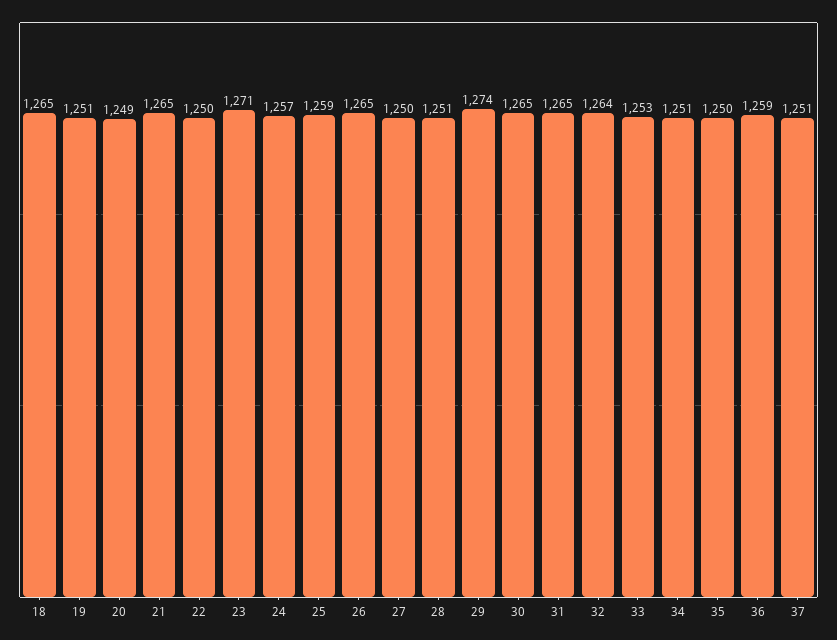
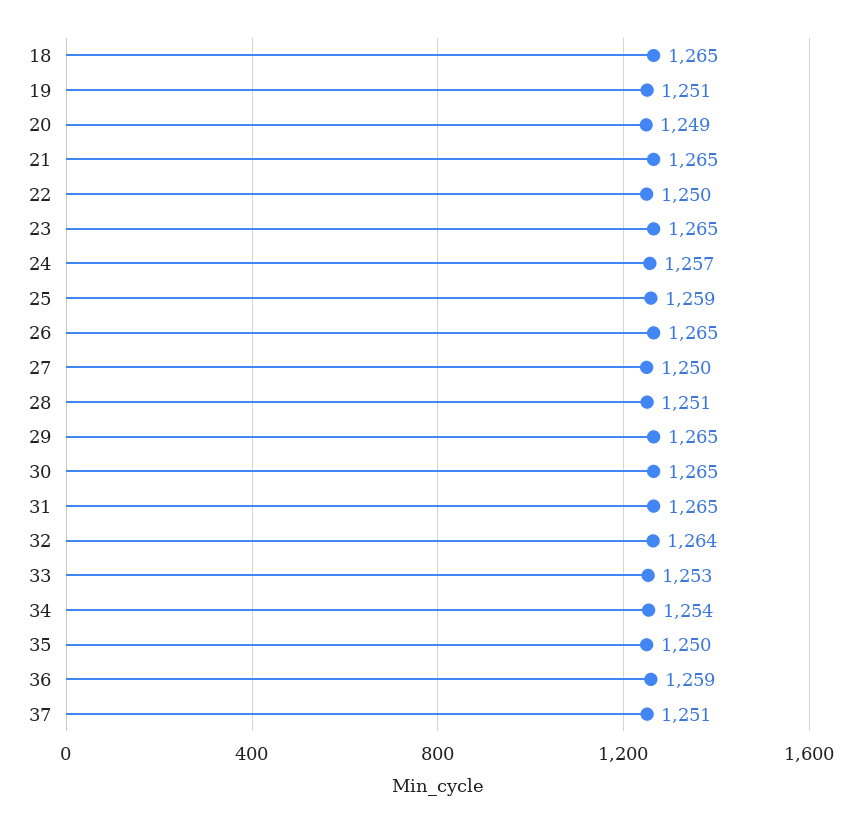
  {
    "18": 1265,
    "19": 1251,
    "20": 1249,
    "21": 1265,
    "22": 1250,
-   "23": 1271,
+   "23": 1265,
    "24": 1257,
    "25": 1259,
    "26": 1265,
    "27": 1250,
    "28": 1251,
-   "29": 1274,
+   "29": 1265,
    "30": 1265,
    "31": 1265,
    "32": 1264,
    "33": 1253,
-   "34": 1251,
+   "34": 1254,
    "35": 1250,
    "36": 1259,
    "37": 1251
  }

